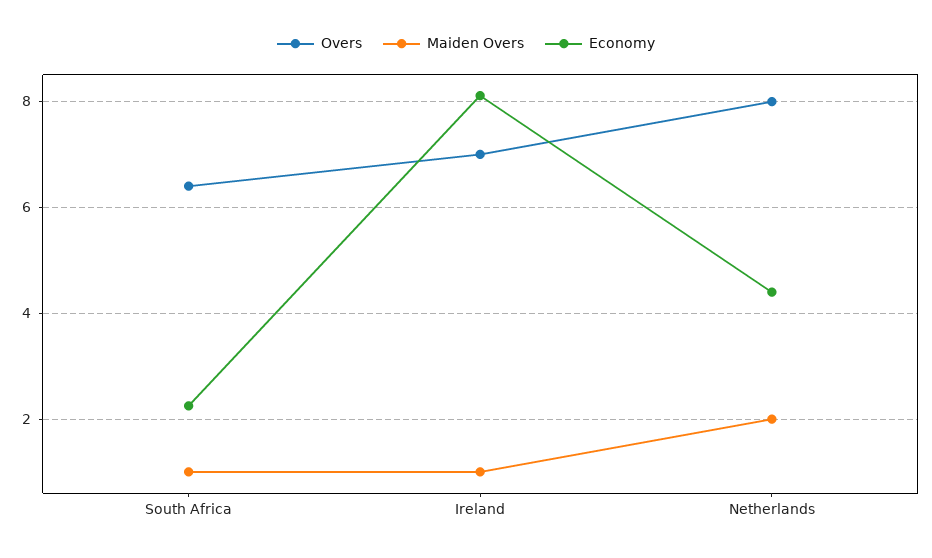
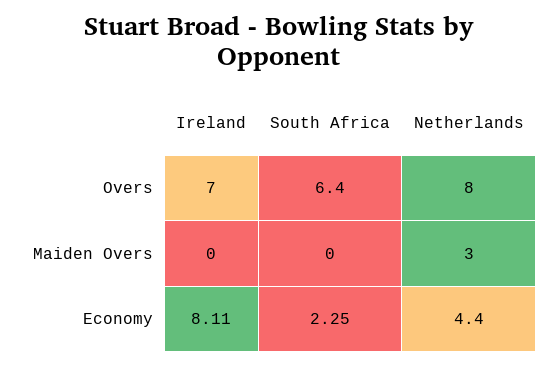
  {
    "Overs": {
      "South Africa": 6.4,
      "Ireland": 7,
      "Netherlands": 8
    },
    "Maiden Overs": {
-     "South Africa": 1,
+     "South Africa": 0,
-     "Ireland": 1,
+     "Ireland": 0,
-     "Netherlands": 2
+     "Netherlands": 3
    },
    "Economy": {
      "South Africa": 2.25,
      "Ireland": 8.11,
      "Netherlands": 4.4
    }
  }

